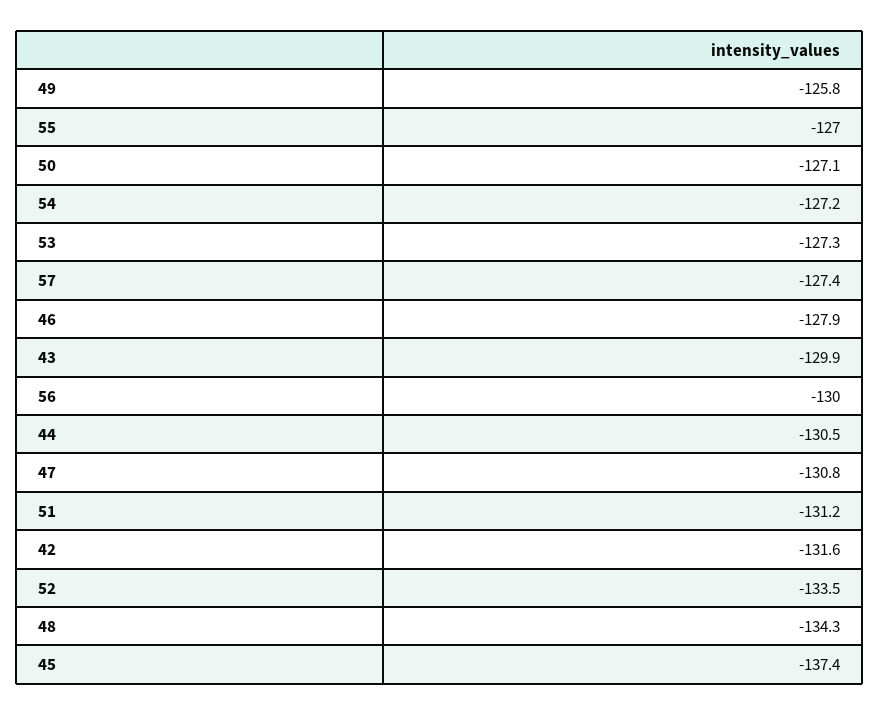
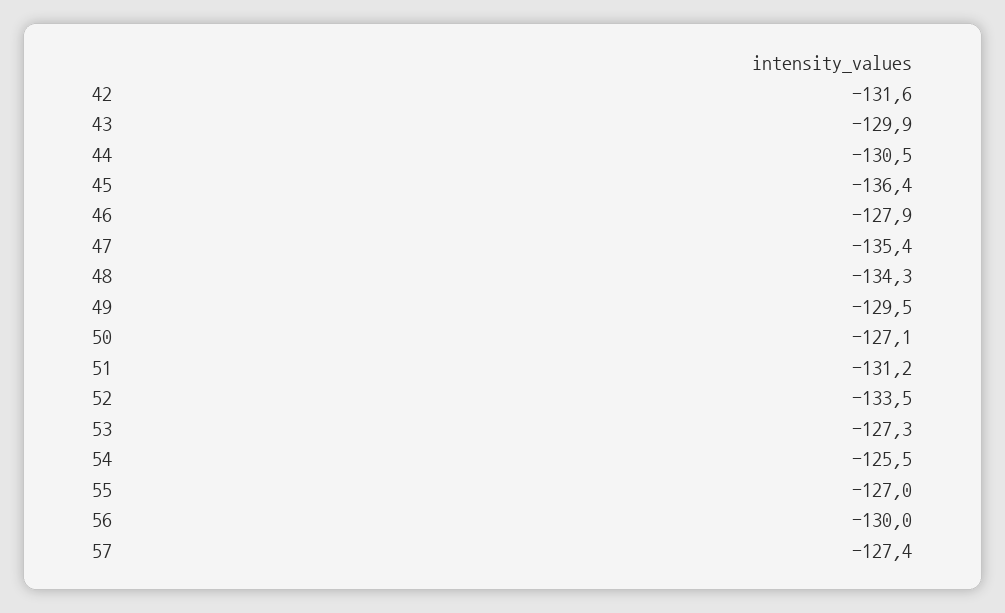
  {
-   "49": -125.8,
+   "49": -129.5,
    "55": -127,
    "50": -127.1,
-   "54": -127.2,
+   "54": -125.5,
    "53": -127.3,
    "57": -127.4,
    "46": -127.9,
    "43": -129.9,
    "56": -130,
    "44": -130.5,
-   "47": -130.8,
+   "47": -135.4,
    "51": -131.2,
    "42": -131.6,
    "52": -133.5,
    "48": -134.3,
-   "45": -137.4
+   "45": -136.4
  }

